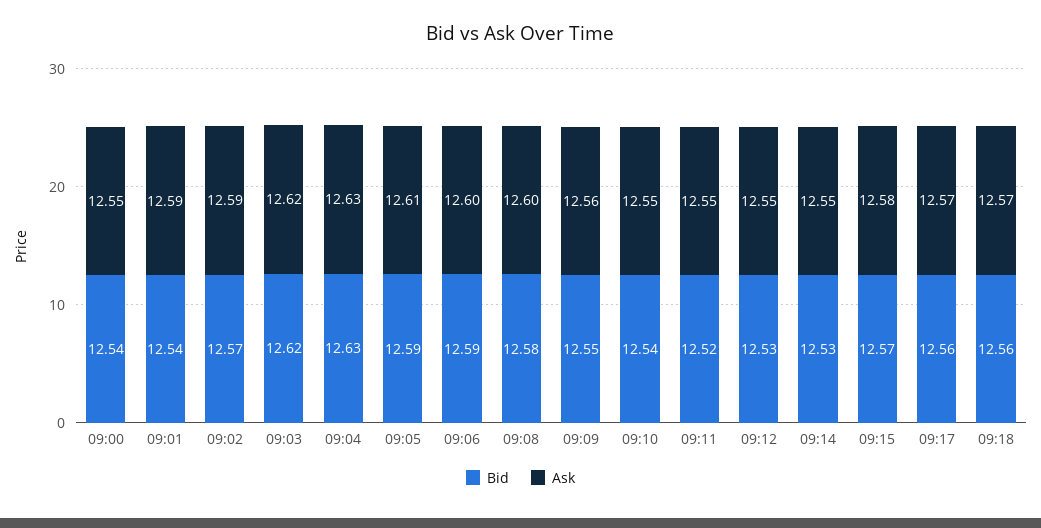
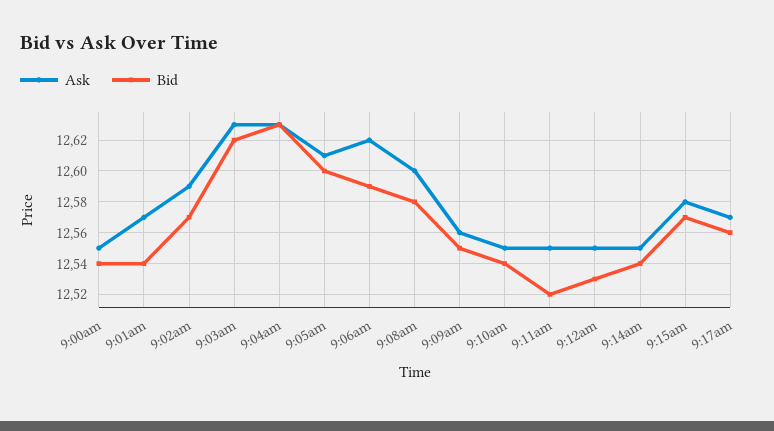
  {
    "Bid": {
      "09:00": 12.54,
      "09:01": 12.54,
      "09:02": 12.57,
      "09:03": 12.62,
      "09:04": 12.63,
-     "09:05": 12.59,
+     "09:05": 12.6,
      "09:06": 12.59,
      "09:08": 12.58,
      "09:09": 12.55,
      "09:10": 12.54,
      "09:11": 12.52,
      "09:12": 12.53,
-     "09:14": 12.53,
+     "09:14": 12.54,
      "09:15": 12.57,
-     "09:17": 12.56,
+     "09:17": 12.56
-     "09:18": 12.56
    },
    "Ask": {
      "09:00": 12.55,
-     "09:01": 12.59,
+     "09:01": 12.57,
      "09:02": 12.59,
-     "09:03": 12.62,
+     "09:03": 12.63,
      "09:04": 12.63,
      "09:05": 12.61,
-     "09:06": 12.6,
+     "09:06": 12.62,
      "09:08": 12.6,
      "09:09": 12.56,
      "09:10": 12.55,
      "09:11": 12.55,
      "09:12": 12.55,
      "09:14": 12.55,
      "09:15": 12.58,
-     "09:17": 12.57,
+     "09:17": 12.57
-     "09:18": 12.57
    }
  }

